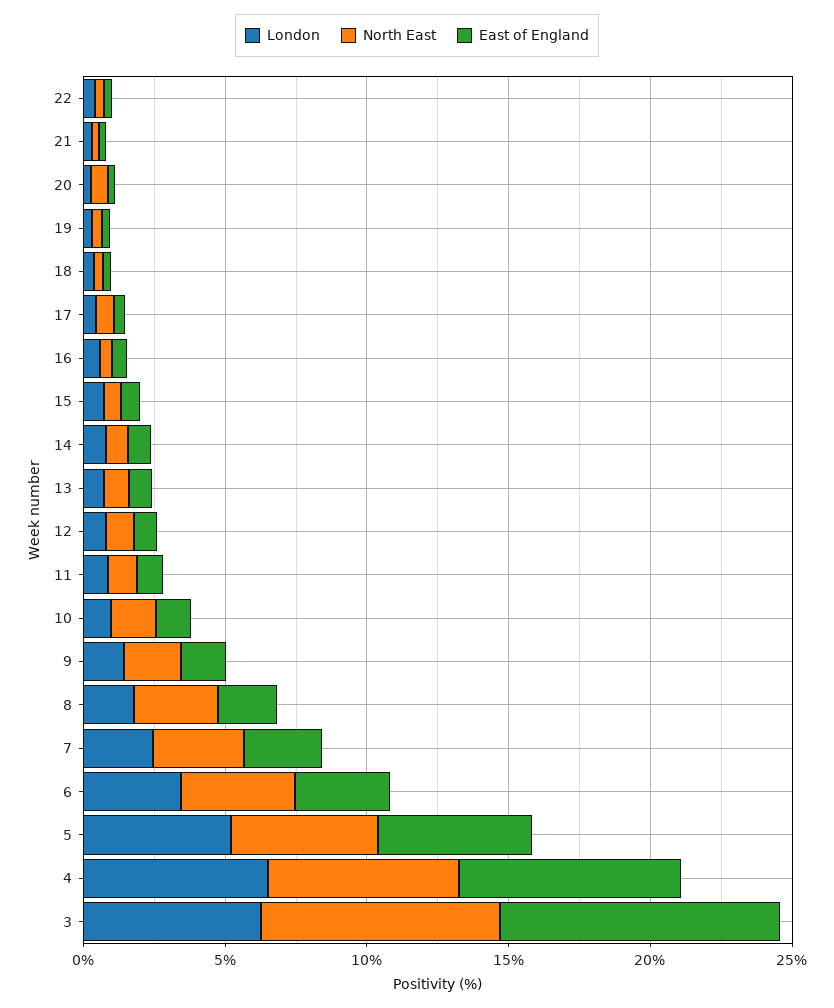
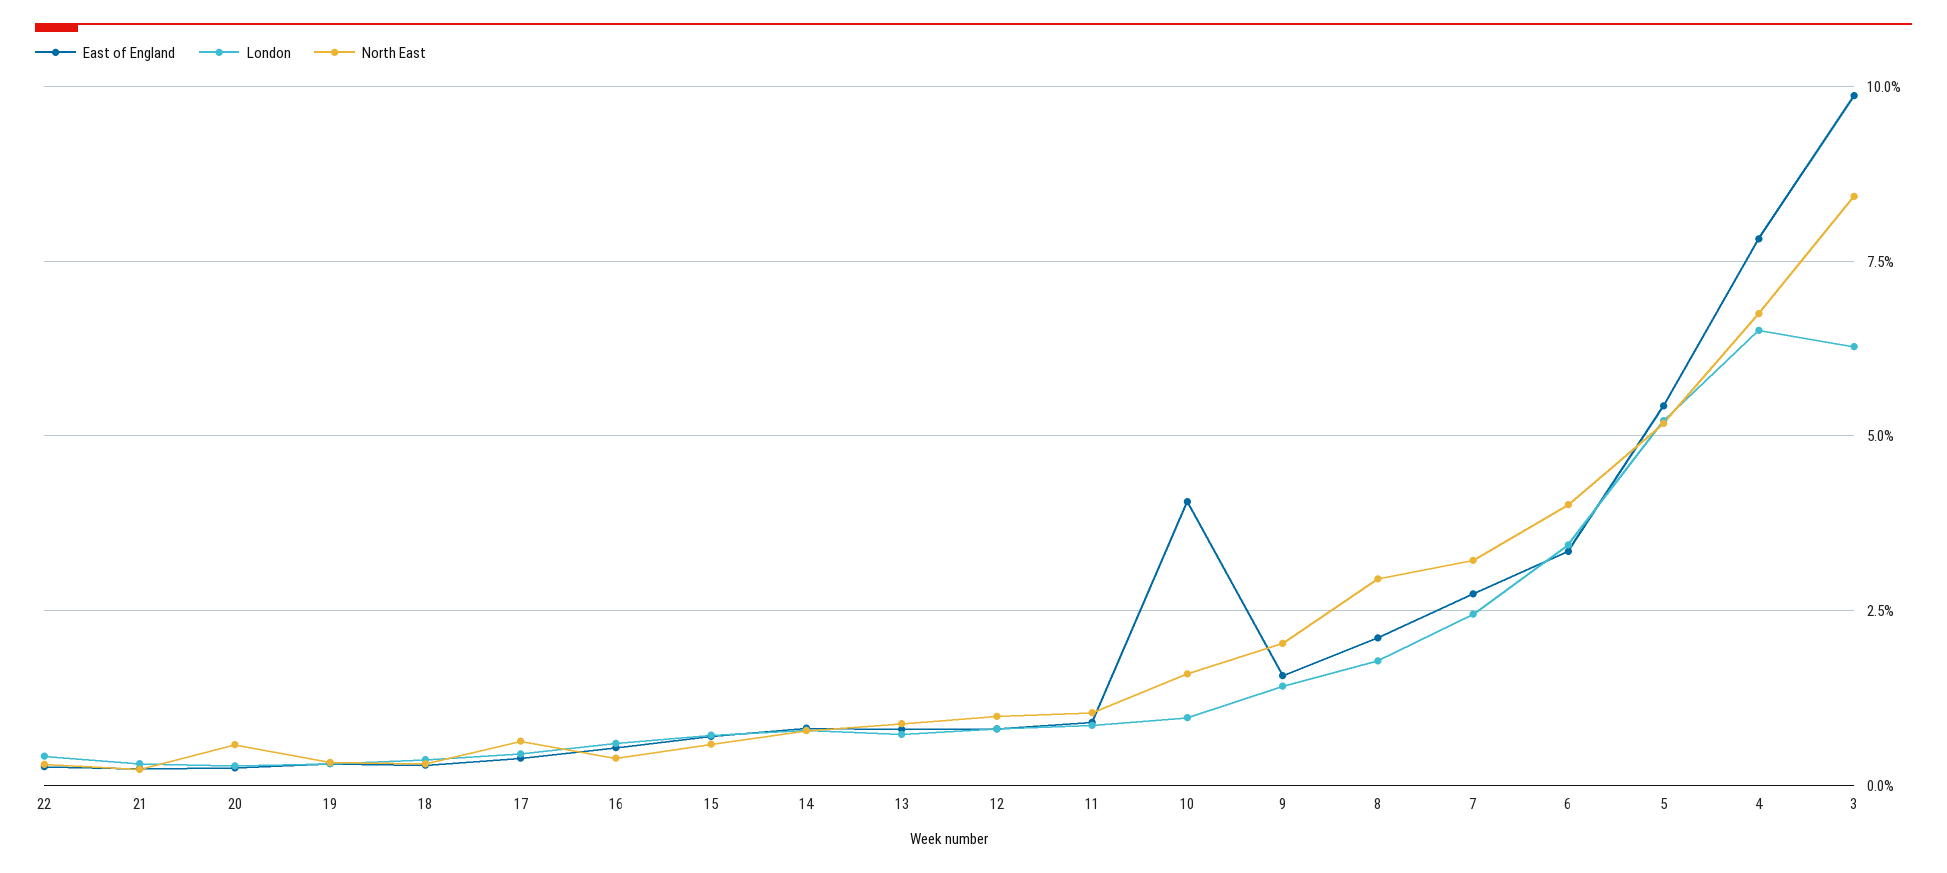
  {
    "London": {
      "22": 0.5,
      "21": 0.25,
      "20": 0.25,
      "19": 0.25,
      "18": 0.25,
      "17": 0.5,
      "16": 0.5,
      "15": 0.75,
      "14": 0.75,
      "13": 0.75,
      "12": 0.75,
      "11": 0.75,
      "10": 1,
      "9": 1.5,
      "8": 1.75,
      "7": 2.5,
      "6": 3.5,
      "5": 5.25,
      "4": 6.5,
      "3": 6.25
    },
    "North East": {
      "22": 0.25,
      "21": 0.25,
      "20": 0.5,
      "19": 0.25,
      "18": 0.25,
      "17": 0.75,
      "16": 0.5,
      "15": 0.5,
      "14": 0.75,
      "13": 1,
      "12": 1,
      "11": 1,
      "10": 1.5,
      "9": 2,
      "8": 3,
      "7": 3.25,
      "6": 4,
      "5": 5.25,
      "4": 6.75,
      "3": 8.5
    },
    "East of England": {
      "22": 0.25,
      "21": 0.25,
      "20": 0.25,
      "19": 0.25,
      "18": 0.25,
      "17": 0.5,
      "16": 0.5,
      "15": 0.75,
      "14": 0.75,
      "13": 0.75,
      "12": 0.75,
      "11": 1,
-     "10": 1,
+     "10": 4,
      "9": 1.5,
      "8": 2,
      "7": 2.75,
      "6": 3.25,
      "5": 5.5,
      "4": 7.75,
      "3": 9.75
    }
  }

